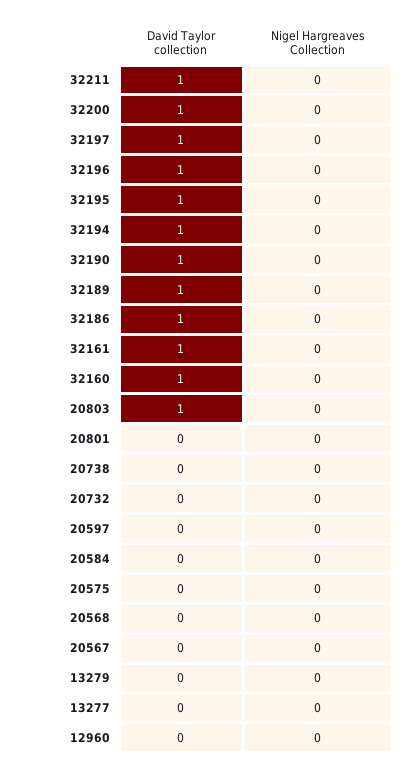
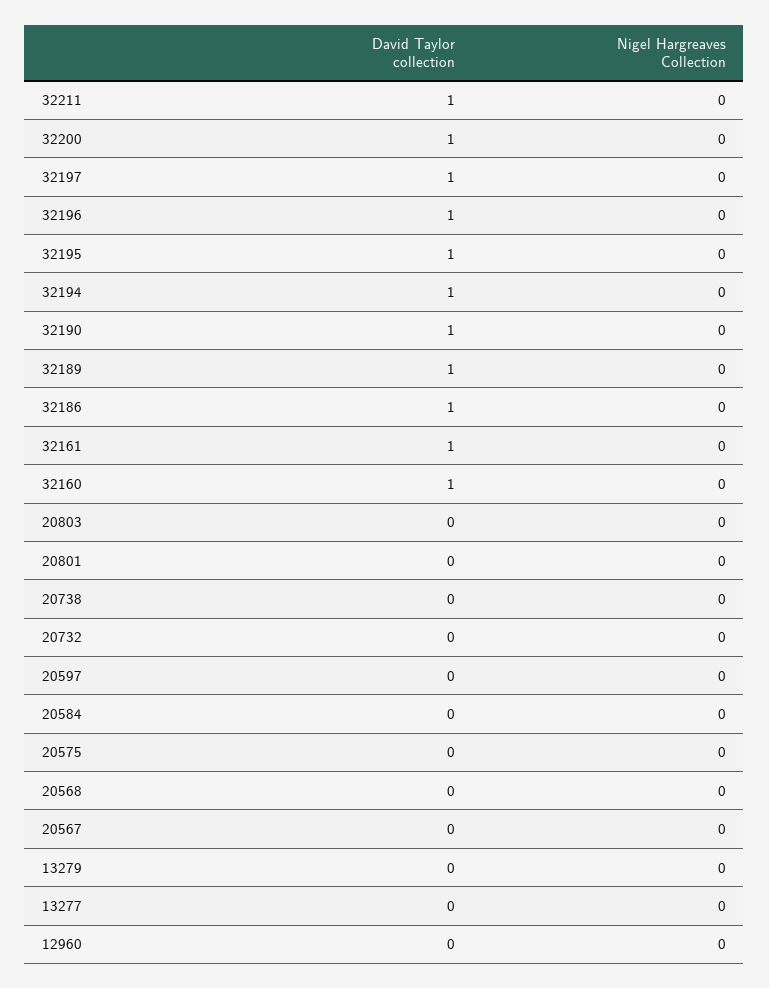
  {
    "David Taylor collection": {
      "32211": 1,
      "32200": 1,
      "32197": 1,
      "32196": 1,
      "32195": 1,
      "32194": 1,
      "32190": 1,
      "32189": 1,
      "32186": 1,
      "32161": 1,
      "32160": 1,
-     "20803": 1,
+     "20803": 0,
      "20801": 0,
      "20738": 0,
      "20732": 0,
      "20597": 0,
      "20584": 0,
      "20575": 0,
      "20568": 0,
      "20567": 0,
      "13279": 0,
      "13277": 0,
      "12960": 0
    },
    "Nigel Hargreaves Collection": {
      "32211": 0,
      "32200": 0,
      "32197": 0,
      "32196": 0,
      "32195": 0,
      "32194": 0,
      "32190": 0,
      "32189": 0,
      "32186": 0,
      "32161": 0,
      "32160": 0,
      "20803": 0,
      "20801": 0,
      "20738": 0,
      "20732": 0,
      "20597": 0,
      "20584": 0,
      "20575": 0,
      "20568": 0,
      "20567": 0,
      "13279": 0,
      "13277": 0,
      "12960": 0
    }
  }

